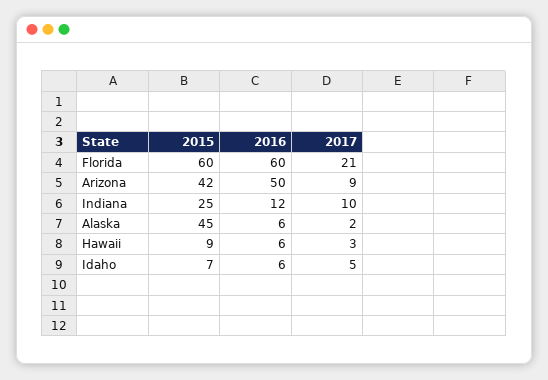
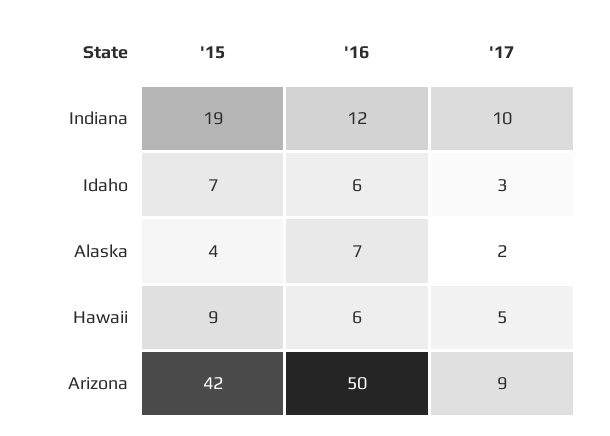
  {
    "2015": {
-     "Florida": 60,
      "Arizona": 42,
-     "Indiana": 25,
+     "Indiana": 19,
-     "Alaska": 45,
+     "Alaska": 4,
      "Hawaii": 9,
      "Idaho": 7
    },
    "2016": {
-     "Florida": 60,
      "Arizona": 50,
      "Indiana": 12,
-     "Alaska": 6,
+     "Alaska": 7,
      "Hawaii": 6,
      "Idaho": 6
    },
    "2017": {
-     "Florida": 21,
      "Arizona": 9,
      "Indiana": 10,
      "Alaska": 2,
-     "Hawaii": 3,
+     "Hawaii": 5,
-     "Idaho": 5
+     "Idaho": 3
    }
  }

